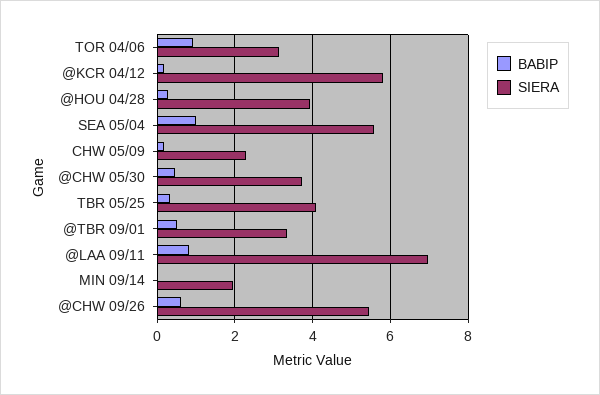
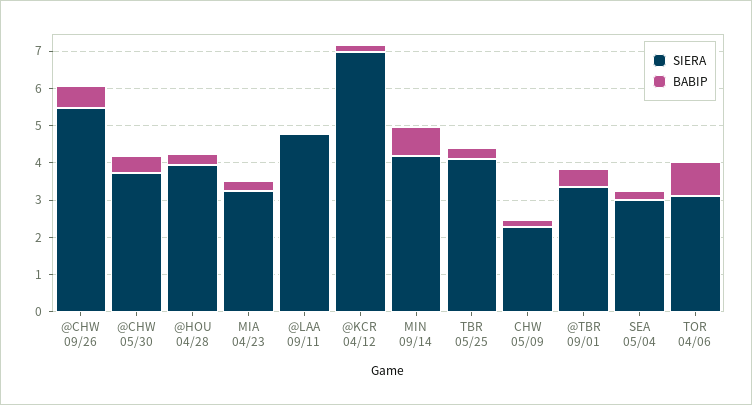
  {
    "BABIP": {
      "TOR 04/06": 1,
      "@KCR 04/12": 0.2,
      "@HOU 04/28": 0.2,
-     "SEA 05/04": 1,
+     "SEA 05/04": 0.25,
      "CHW 05/09": 0.2,
      "@CHW 05/30": 0.4,
      "TBR 05/25": 0.4,
      "@TBR 09/01": 0.6,
-     "@LAA 09/11": 0.8,
+     "@LAA 09/11": 0,
-     "MIN 09/14": 0,
+     "MIN 09/14": 0.75,
-     "@CHW 09/26": 0.6
+     "@CHW 09/26": 0.6,
+     "MIA 04/23": 0.25
    },
    "SIERA": {
      "TOR 04/06": 3.2,
-     "@KCR 04/12": 5.8,
+     "@KCR 04/12": 7,
      "@HOU 04/28": 4,
-     "SEA 05/04": 5.6,
+     "SEA 05/04": 3,
      "CHW 05/09": 2.2,
      "@CHW 05/30": 3.8,
      "TBR 05/25": 4,
      "@TBR 09/01": 3.4,
-     "@LAA 09/11": 7,
+     "@LAA 09/11": 4.75,
-     "MIN 09/14": 2,
+     "MIN 09/14": 4.25,
-     "@CHW 09/26": 5.4
+     "@CHW 09/26": 5.4,
+     "MIA 04/23": 3.25
    }
  }

